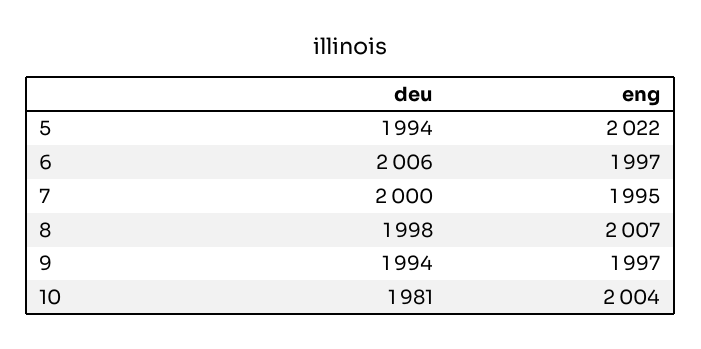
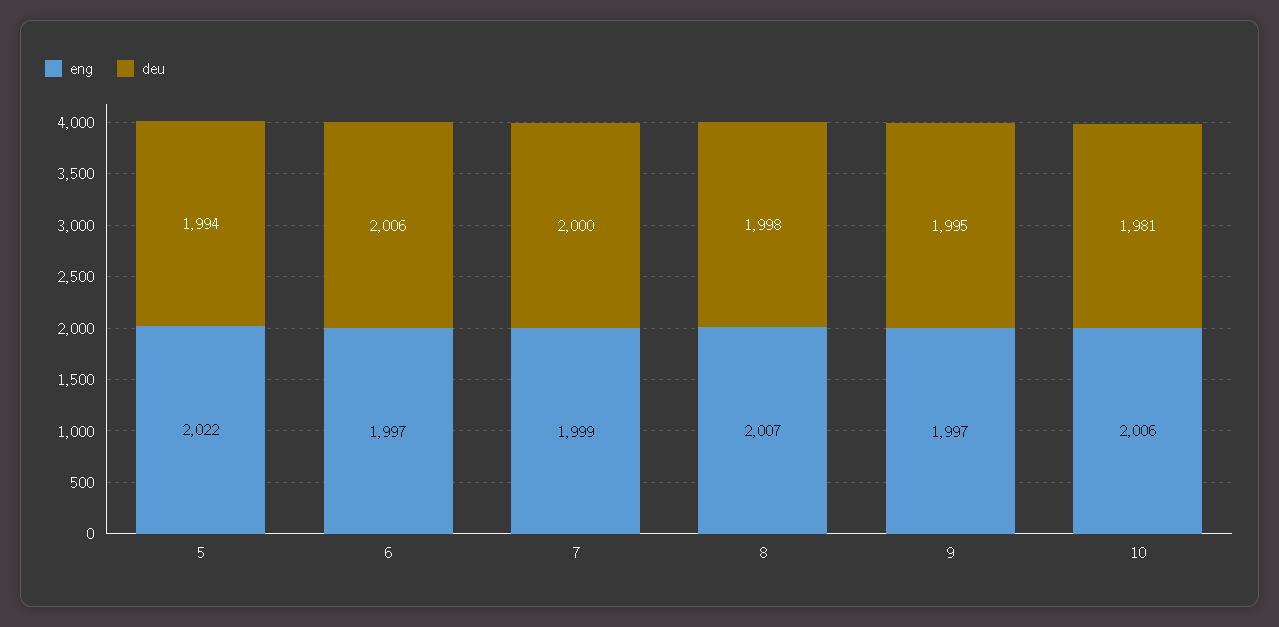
  {
    "deu": {
      "5": 1994,
      "6": 2006,
      "7": 2000,
      "8": 1998,
-     "9": 1994,
+     "9": 1995,
      "10": 1981
    },
    "eng": {
      "5": 2022,
      "6": 1997,
-     "7": 1995,
+     "7": 1999,
      "8": 2007,
      "9": 1997,
-     "10": 2004
+     "10": 2006
    }
  }

